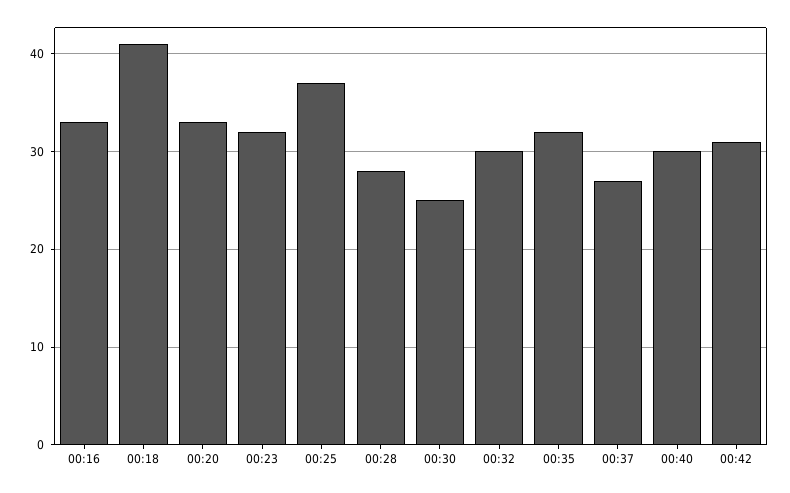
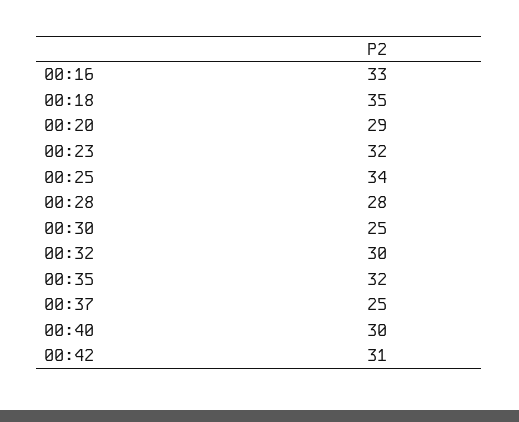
  {
    "00:16": 33,
-   "00:18": 41,
+   "00:18": 35,
-   "00:20": 33,
+   "00:20": 29,
    "00:23": 32,
-   "00:25": 37,
+   "00:25": 34,
    "00:28": 28,
    "00:30": 25,
    "00:32": 30,
    "00:35": 32,
-   "00:37": 27,
+   "00:37": 25,
    "00:40": 30,
    "00:42": 31
  }

